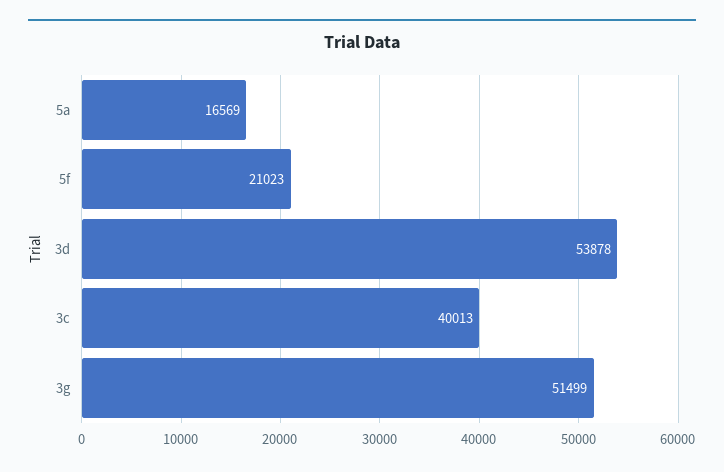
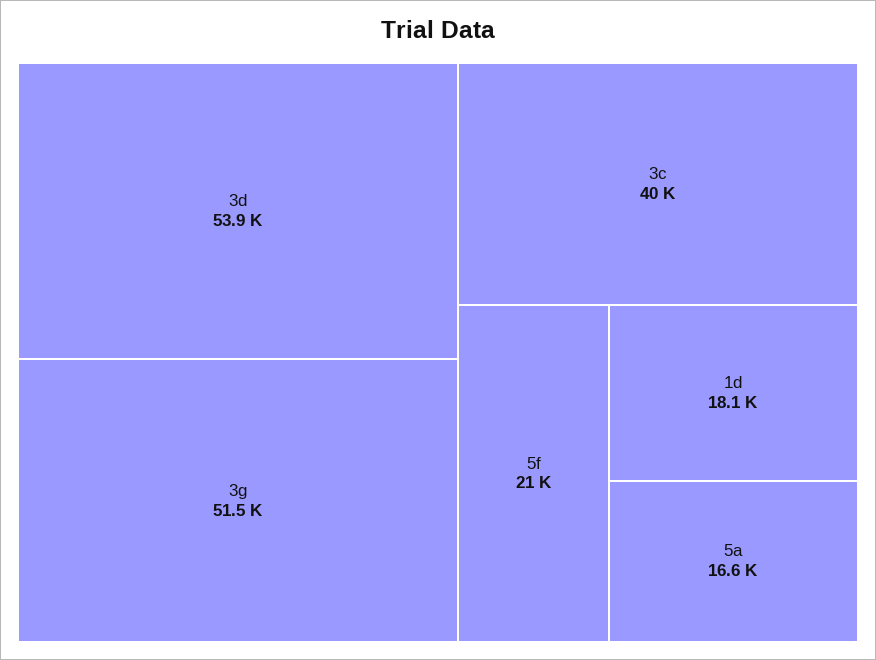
  {
    "5a": 16569,
    "5f": 21023,
    "3d": 53878,
    "3c": 40013,
-   "3g": 51499
+   "3g": 51499,
+   "1d": 18100
  }

